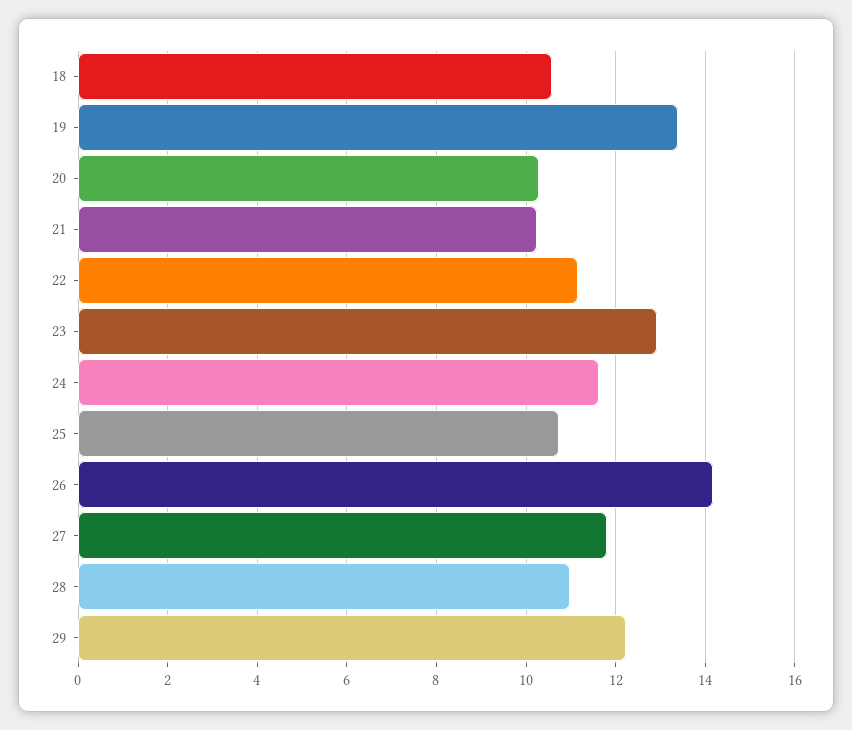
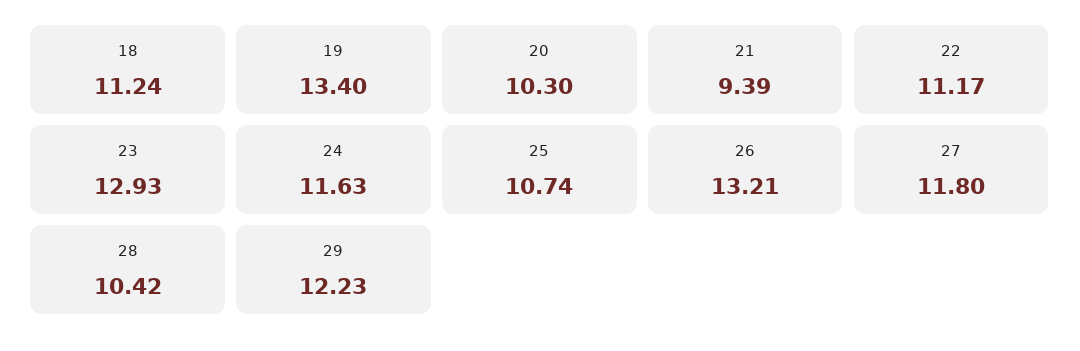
  {
-   "18": 10.6,
+   "18": 11.24,
    "19": 13.4,
    "20": 10.3,
-   "21": 10.2,
+   "21": 9.39,
    "22": 11.17,
    "23": 12.93,
    "24": 11.63,
    "25": 10.74,
-   "26": 14.2,
+   "26": 13.21,
    "27": 11.8,
-   "28": 11,
+   "28": 10.42,
    "29": 12.23
  }

